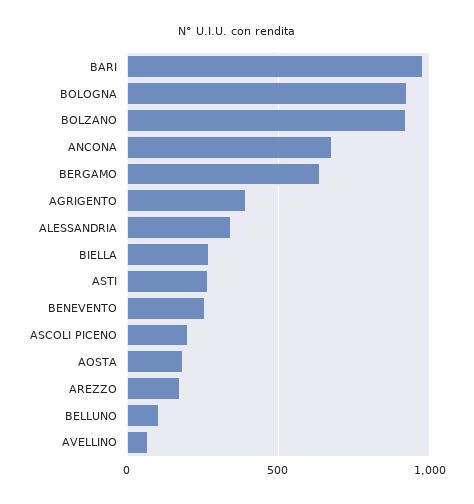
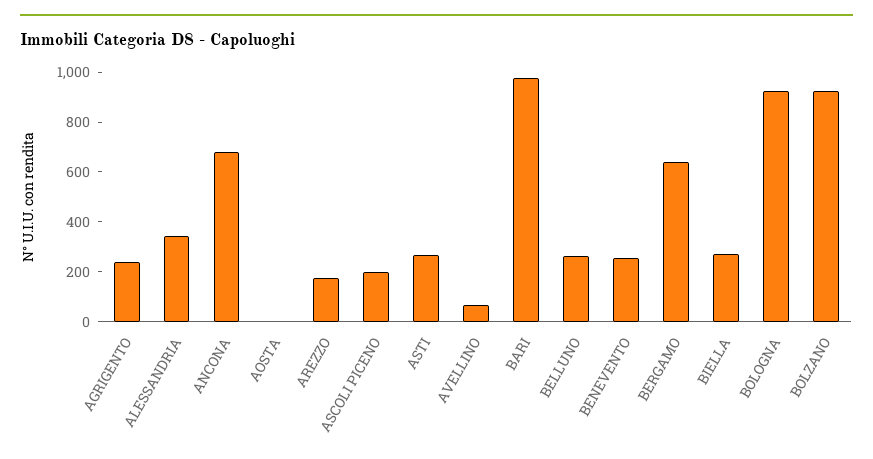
  {
    "BARI": 1000,
    "BOLOGNA": 900,
    "BOLZANO": 900,
    "ANCONA": 700,
    "BERGAMO": 650,
-   "AGRIGENTO": 400,
+   "AGRIGENTO": 250,
    "ALESSANDRIA": 350,
    "BIELLA": 250,
    "ASTI": 250,
    "BENEVENTO": 250,
    "ASCOLI PICENO": 200,
-   "AOSTA": 200,
+   "AOSTA": 0,
    "AREZZO": 200,
-   "BELLUNO": 100,
+   "BELLUNO": 250,
    "AVELLINO": 50
  }

